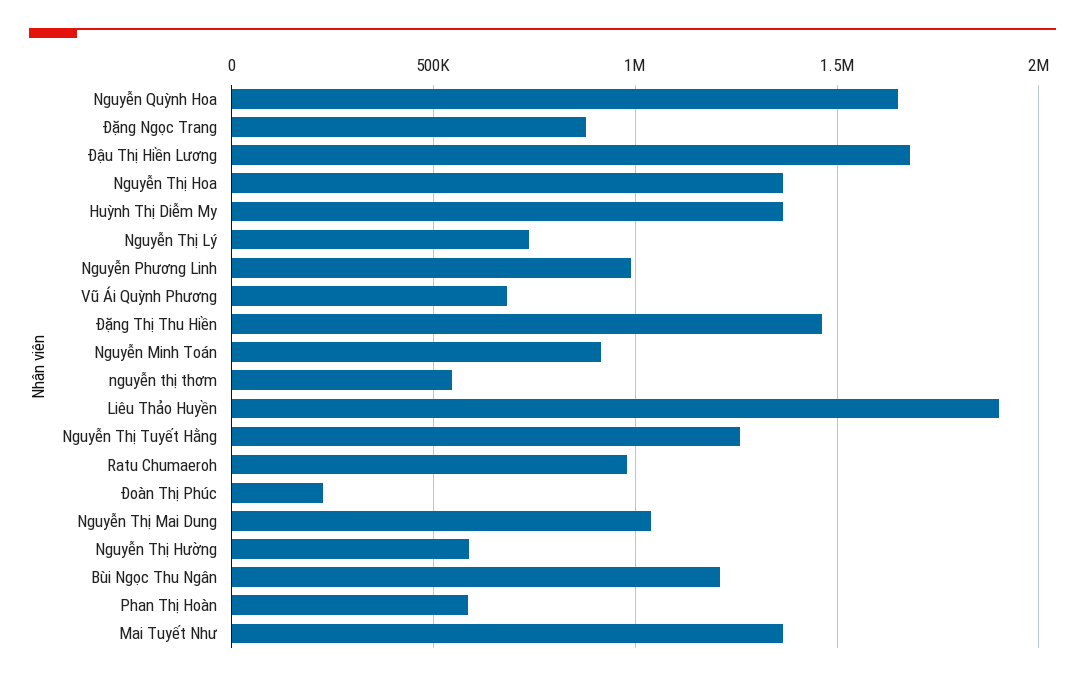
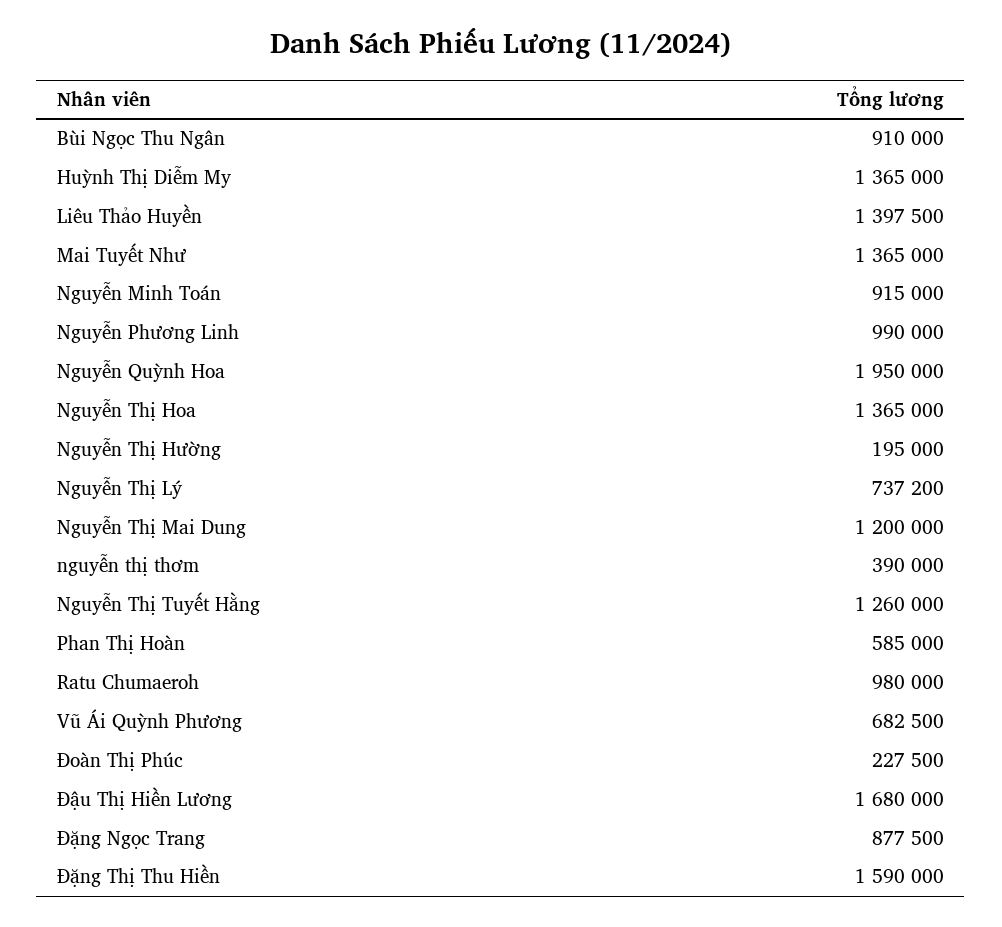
  {
-   "Nguyễn Quỳnh Hoa": 1650000,
+   "Nguyễn Quỳnh Hoa": 1950000,
    "Đặng Ngọc Trang": 877500,
    "Đậu Thị Hiền Lương": 1680000,
    "Nguyễn Thị Hoa": 1365000,
    "Huỳnh Thị Diễm My": 1365000,
    "Nguyễn Thị Lý": 737200,
    "Nguyễn Phương Linh": 990000,
    "Vũ Ái Quỳnh Phương": 682500,
-   "Đặng Thị Thu Hiền": 1450000,
+   "Đặng Thị Thu Hiền": 1590000,
    "Nguyễn Minh Toán": 915000,
-   "nguyễn thị thơm": 550000,
+   "nguyễn thị thơm": 390000,
-   "Liêu Thảo Huyền": 1900000,
+   "Liêu Thảo Huyền": 1397500,
    "Nguyễn Thị Tuyết Hằng": 1260000,
    "Ratu Chumaeroh": 980000,
    "Đoàn Thị Phúc": 227500,
-   "Nguyễn Thị Mai Dung": 1050000,
+   "Nguyễn Thị Mai Dung": 1200000,
-   "Nguyễn Thị Hường": 600000,
+   "Nguyễn Thị Hường": 195000,
-   "Bùi Ngọc Thu Ngân": 1200000,
+   "Bùi Ngọc Thu Ngân": 910000,
    "Phan Thị Hoàn": 585000,
    "Mai Tuyết Như": 1365000
  }

